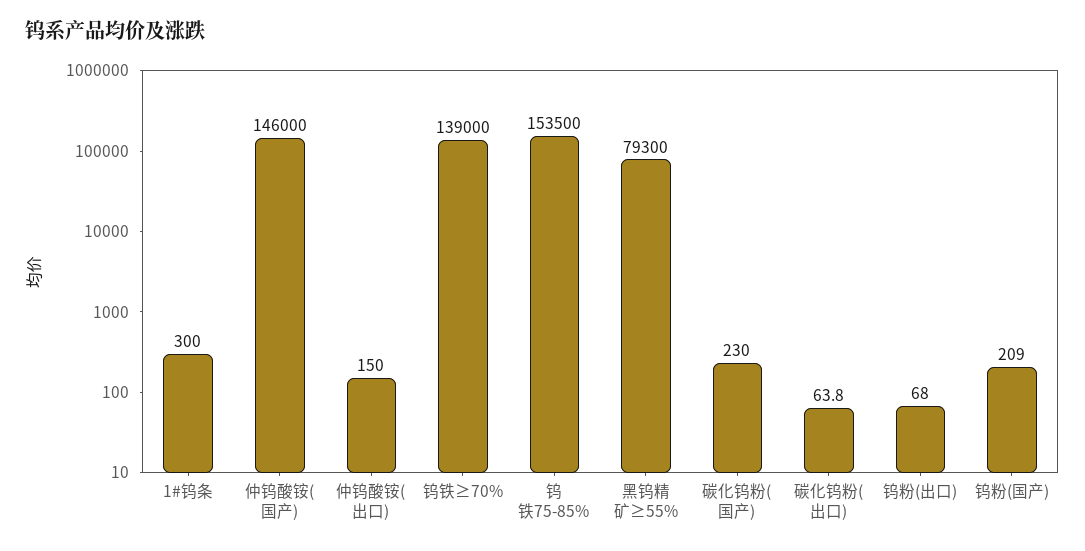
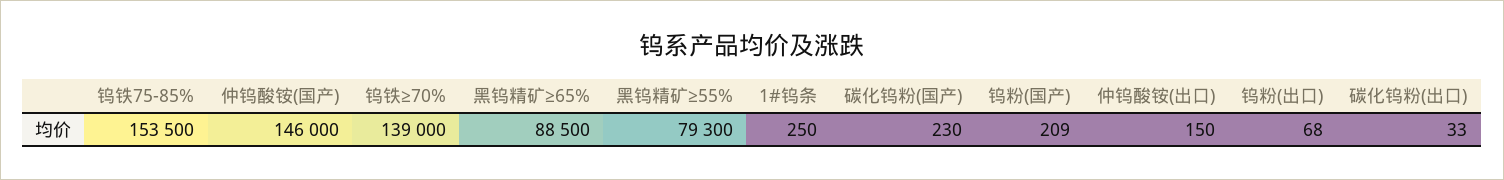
  {
-   "1#钨条": 300,
+   "1#钨条": 250,
    "仲钨酸铵(国产)": 146000,
    "仲钨酸铵(出口)": 150,
    "钨铁≥70%": 139000,
    "钨铁75-85%": 153500,
    "黑钨精矿≥55%": 79300,
    "碳化钨粉(国产)": 230,
-   "碳化钨粉(出口)": 63.8,
+   "碳化钨粉(出口)": 33,
    "钨粉(出口)": 68,
-   "钨粉(国产)": 209
+   "钨粉(国产)": 209,
+   "黑钨精矿≥65%": 88500
  }

